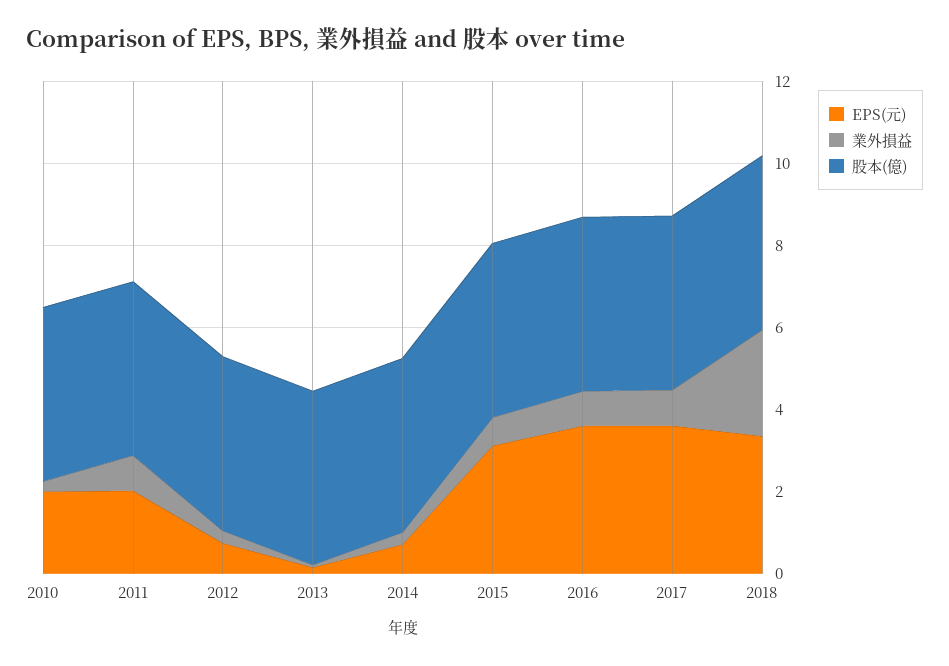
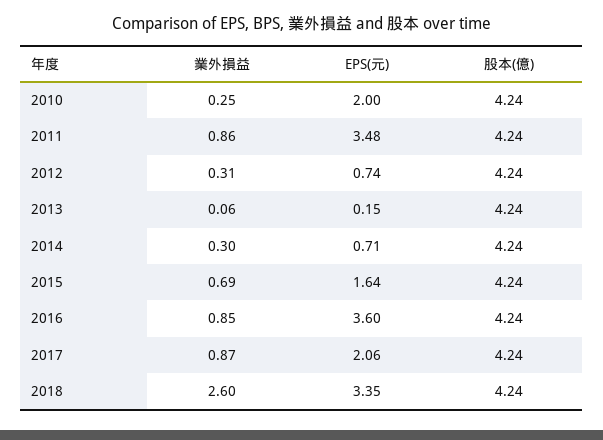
  {
    "EPS(元)": {
      "2010": 2,
-     "2011": 2,
+     "2011": 3.48,
      "2012": 0.74,
      "2013": 0.15,
      "2014": 0.71,
-     "2015": 3,
+     "2015": 1.64,
      "2016": 3.6,
-     "2017": 3.5,
+     "2017": 2.06,
      "2018": 3.35
    },
    "業外損益": {
      "2010": 0.25,
      "2011": 0.86,
      "2012": 0.31,
      "2013": 0.06,
      "2014": 0.3,
      "2015": 0.69,
      "2016": 0.85,
      "2017": 0.87,
      "2018": 2.6
    },
    "股本(億)": {
      "2010": 4.24,
      "2011": 4.24,
      "2012": 4.24,
      "2013": 4.24,
      "2014": 4.24,
      "2015": 4.24,
      "2016": 4.24,
      "2017": 4.24,
      "2018": 4.24
    }
  }

